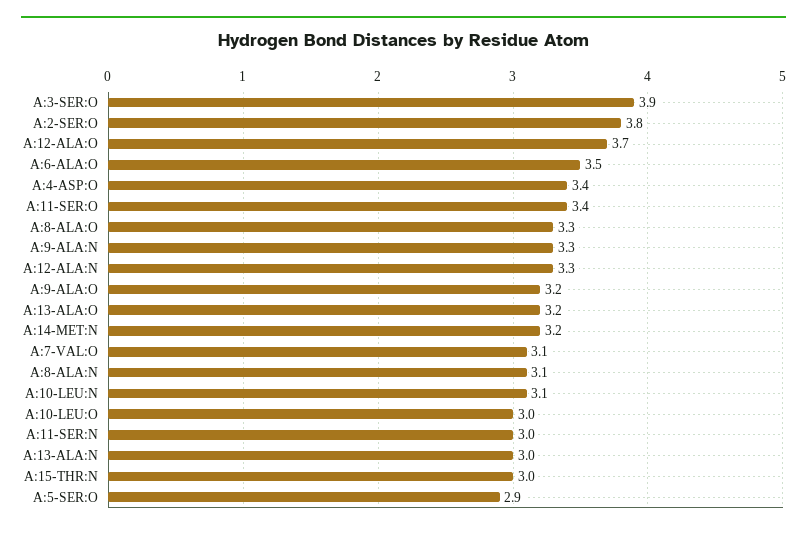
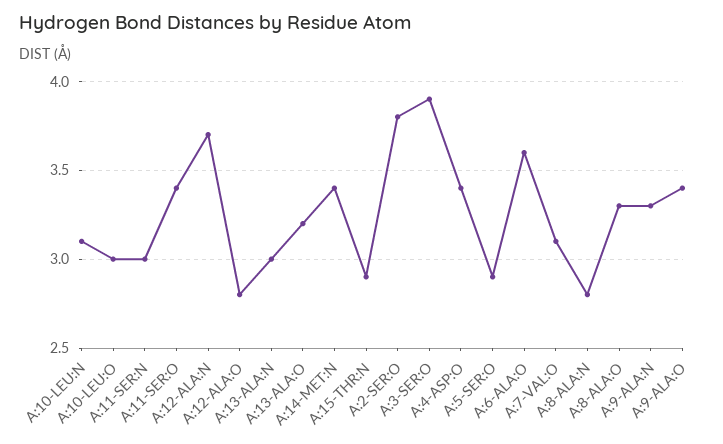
  {
    "A:3-SER:O": 3.9,
    "A:2-SER:O": 3.8,
-   "A:12-ALA:O": 3.7,
+   "A:12-ALA:O": 2.8,
-   "A:6-ALA:O": 3.5,
+   "A:6-ALA:O": 3.6,
    "A:4-ASP:O": 3.4,
    "A:11-SER:O": 3.4,
    "A:8-ALA:O": 3.3,
    "A:9-ALA:N": 3.3,
-   "A:12-ALA:N": 3.3,
+   "A:12-ALA:N": 3.7,
-   "A:9-ALA:O": 3.2,
+   "A:9-ALA:O": 3.4,
    "A:13-ALA:O": 3.2,
-   "A:14-MET:N": 3.2,
+   "A:14-MET:N": 3.4,
    "A:7-VAL:O": 3.1,
-   "A:8-ALA:N": 3.1,
+   "A:8-ALA:N": 2.8,
    "A:10-LEU:N": 3.1,
    "A:10-LEU:O": 3,
    "A:11-SER:N": 3,
    "A:13-ALA:N": 3,
-   "A:15-THR:N": 3,
+   "A:15-THR:N": 2.9,
    "A:5-SER:O": 2.9
  }

